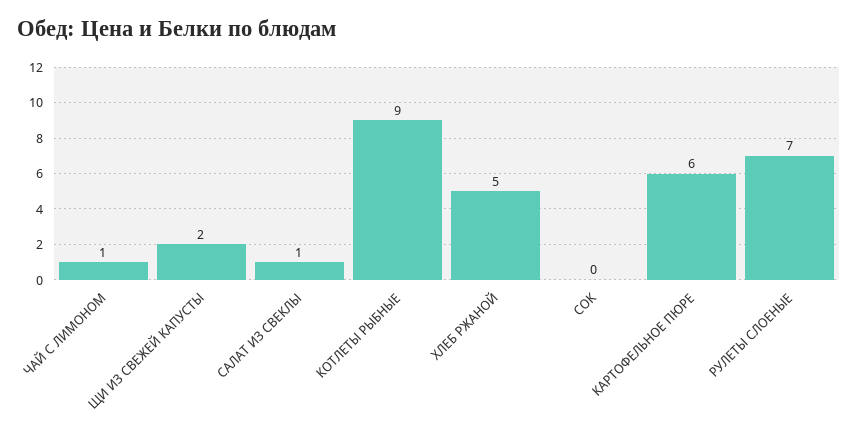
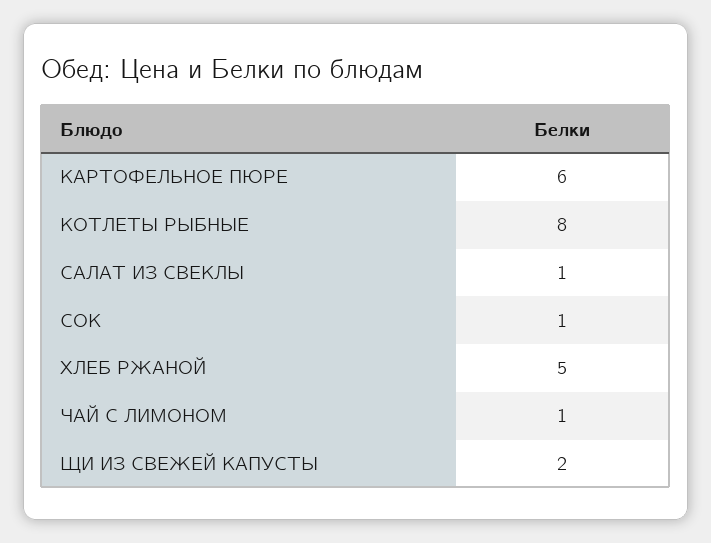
  {
    "ЧАЙ С ЛИМОНОМ": 1,
    "ЩИ ИЗ СВЕЖЕЙ КАПУСТЫ": 2,
    "САЛАТ ИЗ СВЕКЛЫ": 1,
-   "КОТЛЕТЫ РЫБНЫЕ": 9,
+   "КОТЛЕТЫ РЫБНЫЕ": 8,
    "ХЛЕБ РЖАНОЙ": 5,
-   "СОК": 0,
+   "СОК": 1,
-   "КАРТОФЕЛЬНОЕ ПЮРЕ": 6,
+   "КАРТОФЕЛЬНОЕ ПЮРЕ": 6
-   "РУЛЕТЫ СЛОЕНЫЕ": 7
  }

